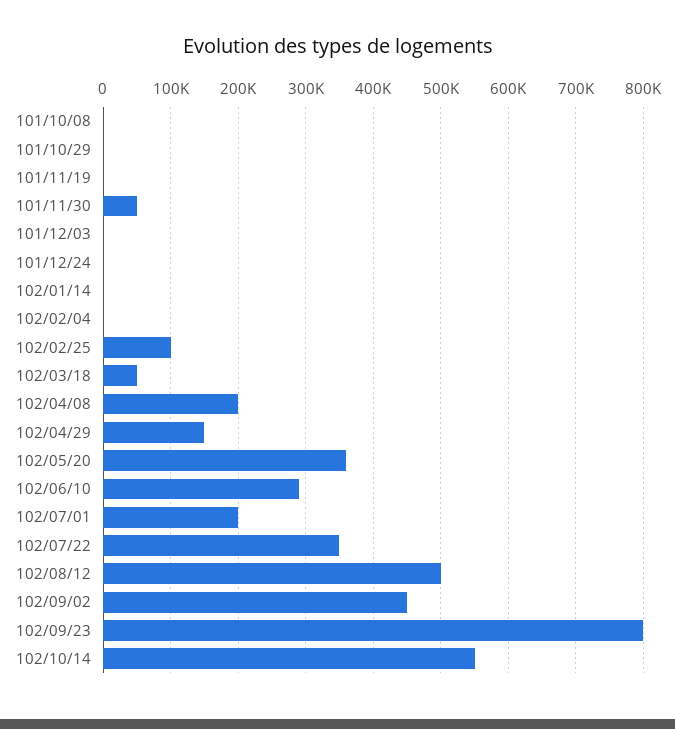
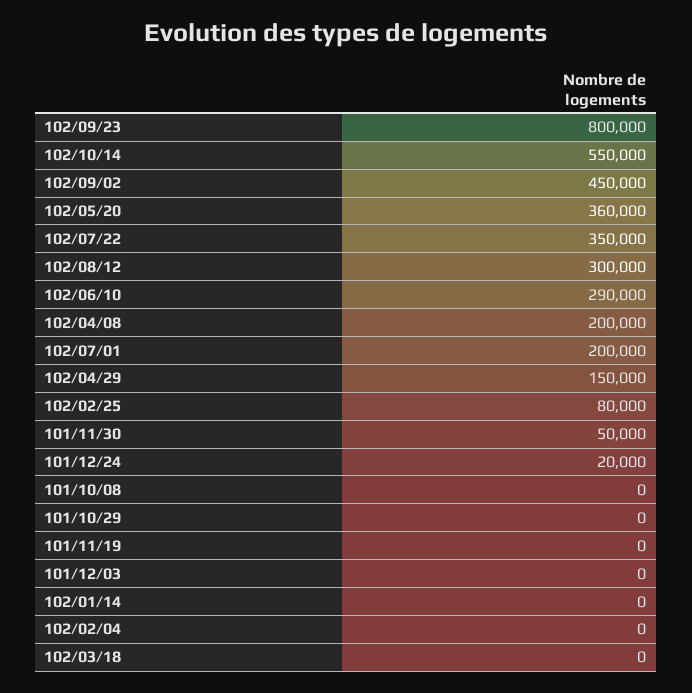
  {
    "101/10/08": 0,
    "101/10/29": 0,
    "101/11/19": 0,
    "101/11/30": 50000,
    "101/12/03": 0,
-   "101/12/24": 0,
+   "101/12/24": 20000,
    "102/01/14": 0,
    "102/02/04": 0,
-   "102/02/25": 100000,
+   "102/02/25": 80000,
-   "102/03/18": 50000,
+   "102/03/18": 0,
    "102/04/08": 200000,
    "102/04/29": 150000,
    "102/05/20": 360000,
    "102/06/10": 290000,
    "102/07/01": 200000,
    "102/07/22": 350000,
-   "102/08/12": 500000,
+   "102/08/12": 300000,
    "102/09/02": 450000,
    "102/09/23": 800000,
    "102/10/14": 550000
  }

